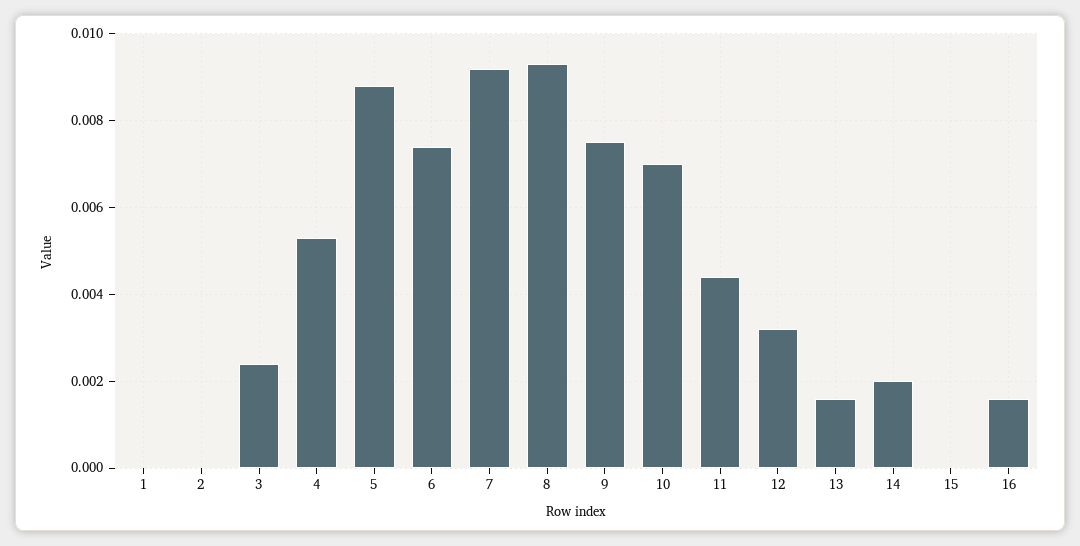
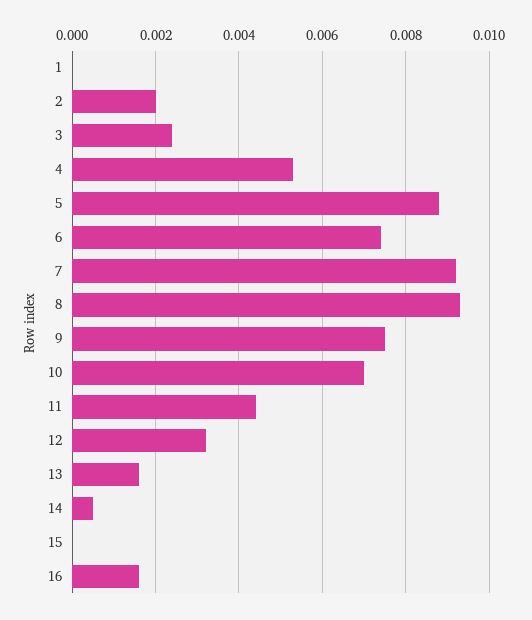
  {
    "1": 0,
-   "2": 0,
+   "2": 0.002,
    "3": 0.0025,
    "4": 0.0055,
    "5": 0.009,
    "6": 0.0075,
    "7": 0.009,
    "8": 0.0095,
    "9": 0.0075,
    "10": 0.007,
    "11": 0.0045,
    "12": 0.003,
    "13": 0.0015,
-   "14": 0.002,
+   "14": 0.0005,
    "15": 0,
    "16": 0.0015
  }

